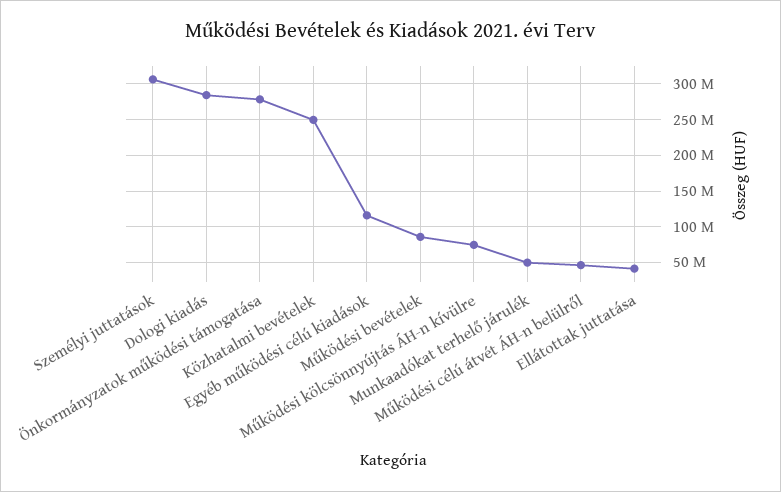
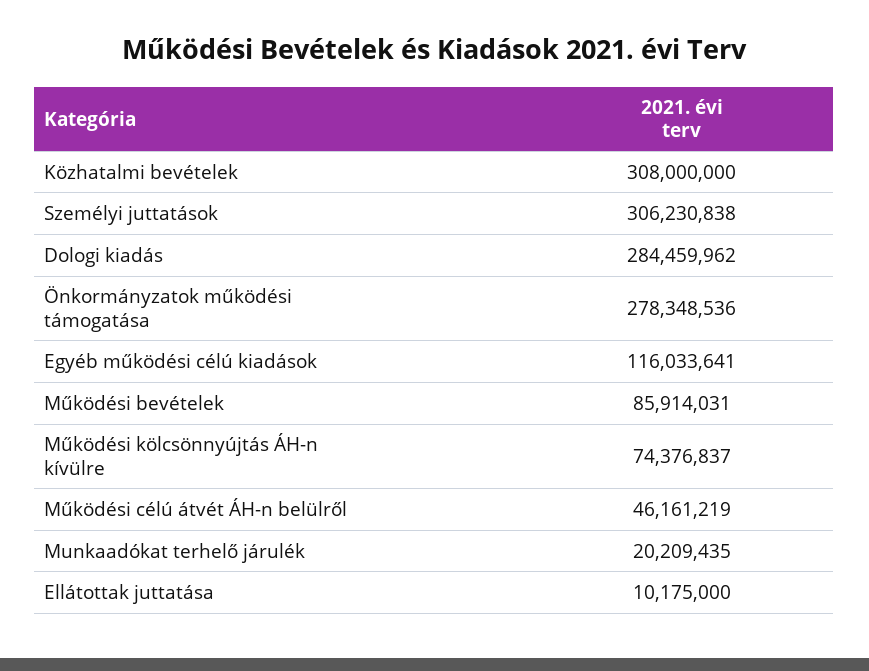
  {
    "Személyi juttatások": 306230838,
    "Dologi kiadás": 284459962,
    "Önkormányzatok működési támogatása": 278348536,
-   "Közhatalmi bevételek": 250000000,
+   "Közhatalmi bevételek": 308000000,
    "Egyéb működési célú kiadások": 116033641,
    "Működési bevételek": 85914031,
    "Működési kölcsönnyújtás ÁH-n kívülre": 74376837,
-   "Munkaadókat terhelő járulék": 50000000,
+   "Munkaadókat terhelő járulék": 20209435,
    "Működési célú átvét ÁH-n belülről": 46161219,
-   "Ellátottak juttatása": 40000000
+   "Ellátottak juttatása": 10175000
  }

